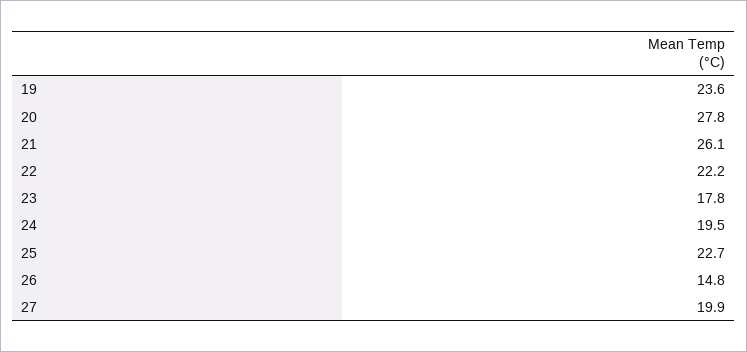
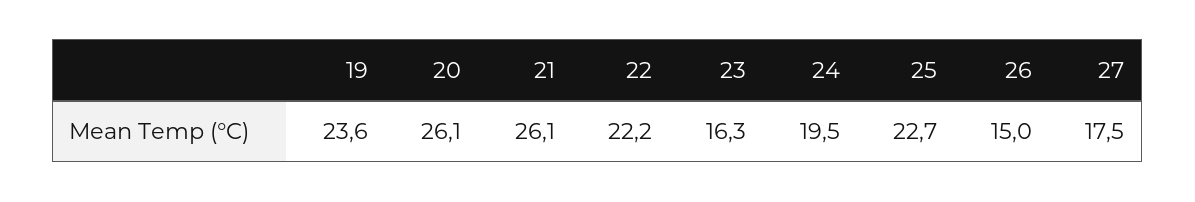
  {
    "19": 23.6,
-   "20": 27.8,
+   "20": 26.1,
    "21": 26.1,
    "22": 22.2,
-   "23": 17.8,
+   "23": 16.3,
    "24": 19.5,
    "25": 22.7,
-   "26": 14.8,
+   "26": 15,
-   "27": 19.9
+   "27": 17.5
  }

